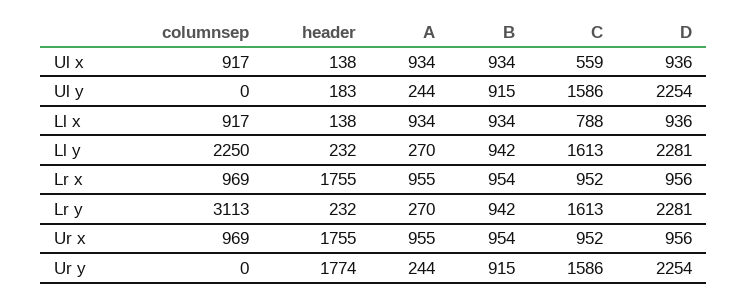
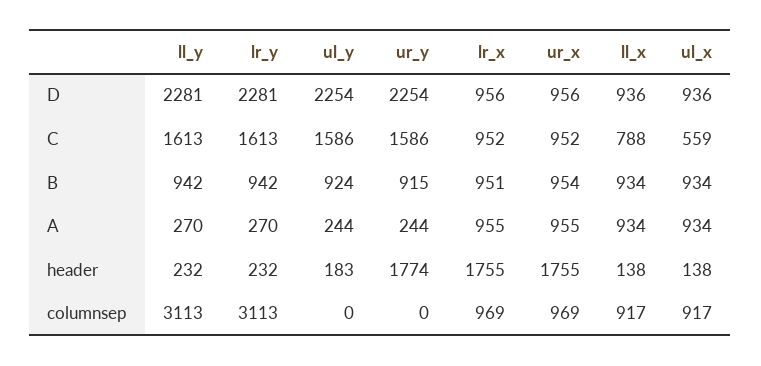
  {
    "columnsep": {
      "Ul x": 917,
      "Ul y": 0,
      "Ll x": 917,
-     "Ll y": 2250,
+     "Ll y": 3113,
      "Lr x": 969,
      "Lr y": 3113,
      "Ur x": 969,
      "Ur y": 0
    },
    "header": {
      "Ul x": 138,
      "Ul y": 183,
      "Ll x": 138,
      "Ll y": 232,
      "Lr x": 1755,
      "Lr y": 232,
      "Ur x": 1755,
      "Ur y": 1774
    },
    "A": {
      "Ul x": 934,
      "Ul y": 244,
      "Ll x": 934,
      "Ll y": 270,
      "Lr x": 955,
      "Lr y": 270,
      "Ur x": 955,
      "Ur y": 244
    },
    "B": {
      "Ul x": 934,
-     "Ul y": 915,
+     "Ul y": 924,
      "Ll x": 934,
      "Ll y": 942,
-     "Lr x": 954,
+     "Lr x": 951,
      "Lr y": 942,
      "Ur x": 954,
      "Ur y": 915
    },
    "C": {
      "Ul x": 559,
      "Ul y": 1586,
      "Ll x": 788,
      "Ll y": 1613,
      "Lr x": 952,
      "Lr y": 1613,
      "Ur x": 952,
      "Ur y": 1586
    },
    "D": {
      "Ul x": 936,
      "Ul y": 2254,
      "Ll x": 936,
      "Ll y": 2281,
      "Lr x": 956,
      "Lr y": 2281,
      "Ur x": 956,
      "Ur y": 2254
    }
  }

